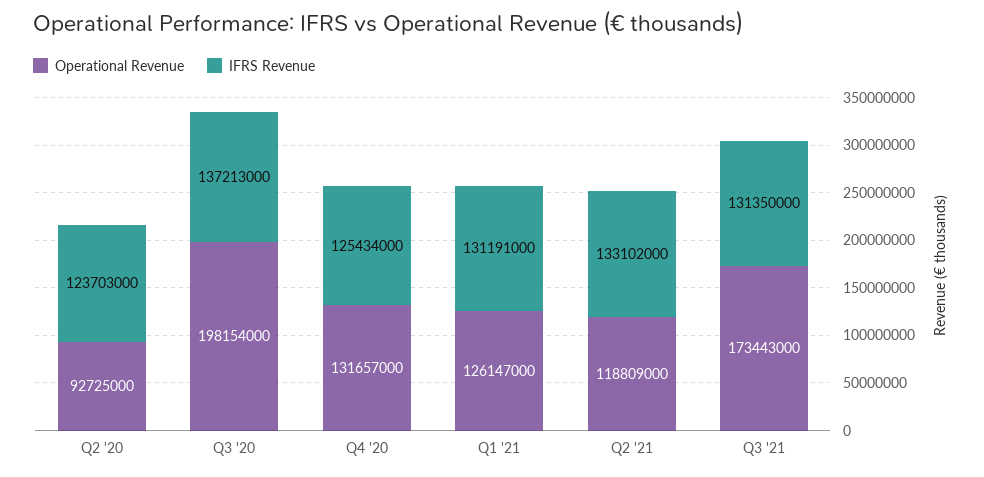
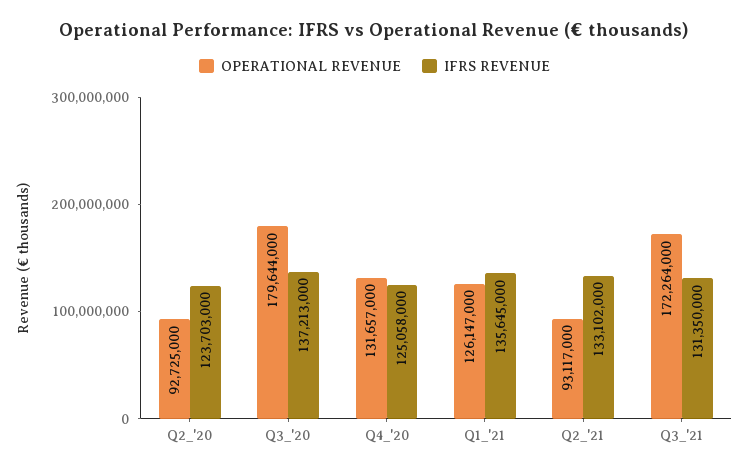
  {
    "Operational Revenue": {
      "Q2 '20": 92725000,
-     "Q3 '20": 198154000,
+     "Q3 '20": 179644000,
      "Q4 '20": 131657000,
      "Q1 '21": 126147000,
-     "Q2 '21": 118809000,
+     "Q2 '21": 93117000,
-     "Q3 '21": 173443000
+     "Q3 '21": 172264000
    },
    "IFRS Revenue": {
      "Q2 '20": 123703000,
      "Q3 '20": 137213000,
-     "Q4 '20": 125434000,
+     "Q4 '20": 125058000,
-     "Q1 '21": 131191000,
+     "Q1 '21": 135645000,
      "Q2 '21": 133102000,
      "Q3 '21": 131350000
    }
  }

